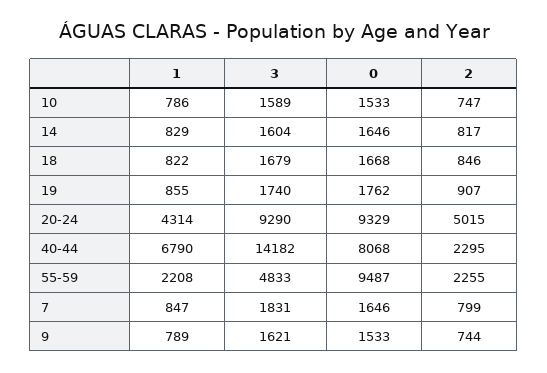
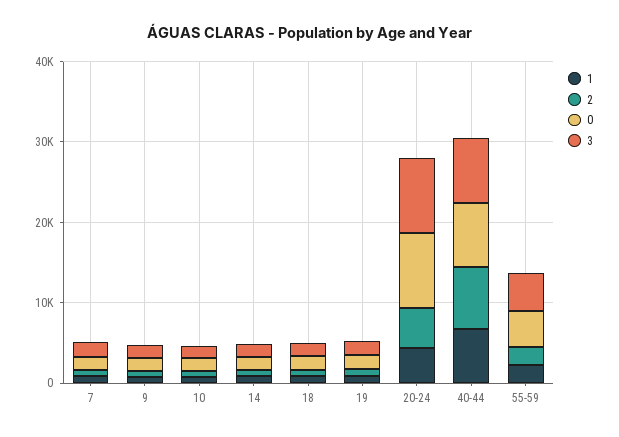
  {
    "1": {
      "10": 786,
      "14": 829,
      "18": 822,
      "19": 855,
      "20-24": 4314,
      "40-44": 6790,
      "55-59": 2208,
      "7": 847,
      "9": 789
    },
    "3": {
      "10": 1589,
      "14": 1604,
      "18": 1679,
      "19": 1740,
      "20-24": 9290,
-     "40-44": 14182,
+     "40-44": 8000,
      "55-59": 4833,
      "7": 1831,
      "9": 1621
    },
    "0": {
      "10": 1533,
      "14": 1646,
      "18": 1668,
      "19": 1762,
      "20-24": 9329,
      "40-44": 8068,
-     "55-59": 9487,
+     "55-59": 4000,
      "7": 1646,
      "9": 1533
    },
    "2": {
      "10": 747,
      "14": 817,
      "18": 846,
      "19": 907,
      "20-24": 5015,
-     "40-44": 2295,
+     "40-44": 8000,
      "55-59": 2255,
      "7": 799,
      "9": 744
    }
  }

